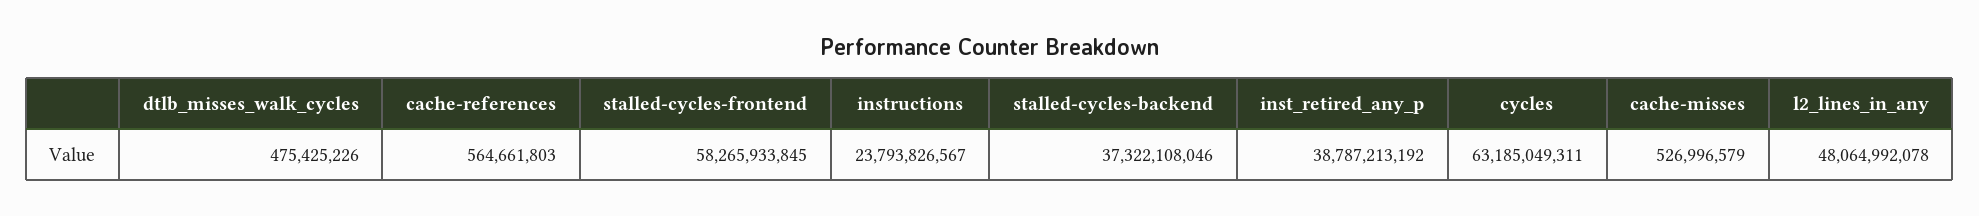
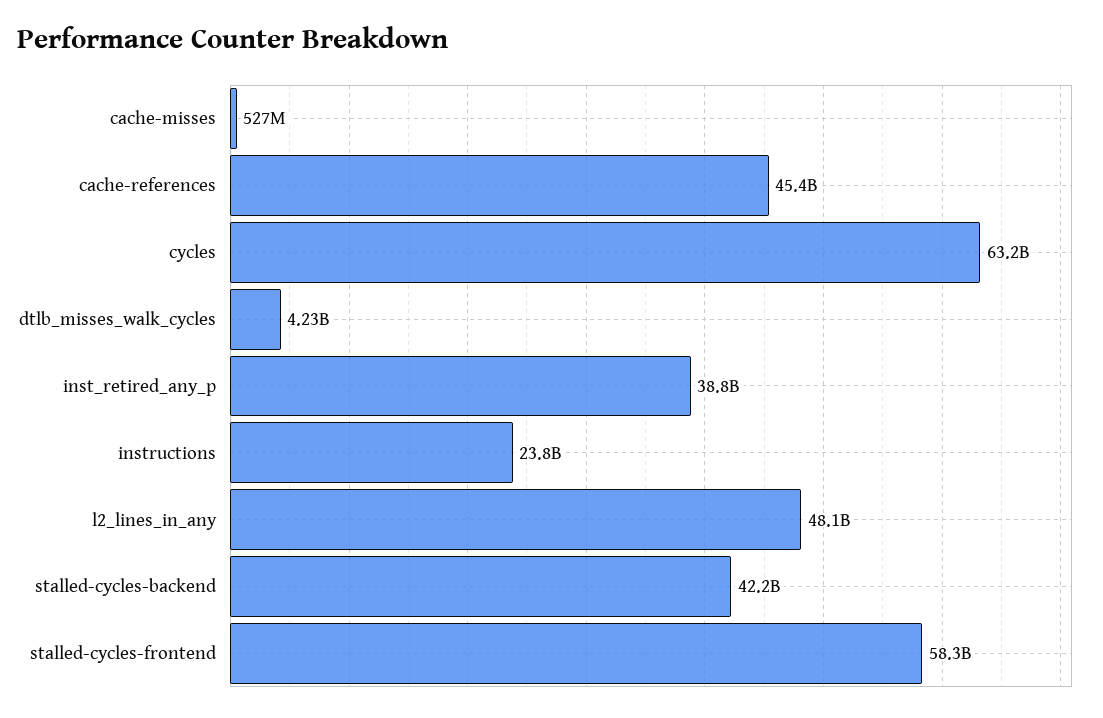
  {
-   "dtlb_misses_walk_cycles": 475425226,
+   "dtlb_misses_walk_cycles": 4230000000,
-   "cache-references": 564661803,
+   "cache-references": 45400000000,
    "stalled-cycles-frontend": 58265933845,
    "instructions": 23793826567,
-   "stalled-cycles-backend": 37322108046,
+   "stalled-cycles-backend": 42200000000,
    "inst_retired_any_p": 38787213192,
    "cycles": 63185049311,
    "cache-misses": 526996579,
    "l2_lines_in_any": 48064992078
  }

